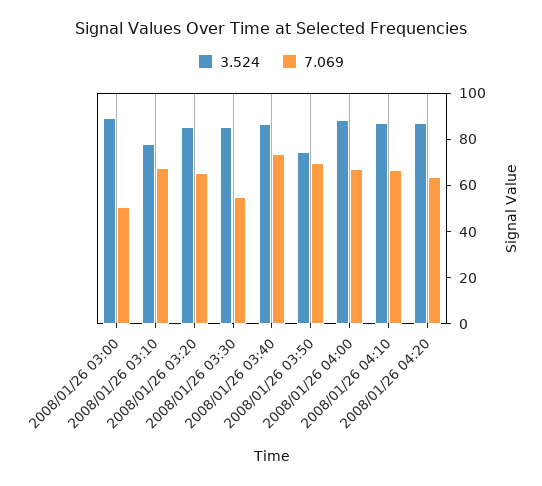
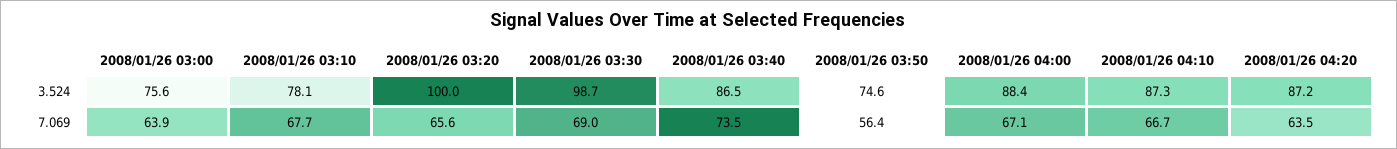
  {
    "3.524": {
-     "2008/01/26 03:00": 90,
+     "2008/01/26 03:00": 75.6,
      "2008/01/26 03:10": 78.1,
-     "2008/01/26 03:20": 85,
+     "2008/01/26 03:20": 100,
-     "2008/01/26 03:30": 85,
+     "2008/01/26 03:30": 98.7,
      "2008/01/26 03:40": 86.5,
      "2008/01/26 03:50": 74.6,
      "2008/01/26 04:00": 88.4,
      "2008/01/26 04:10": 87.3,
      "2008/01/26 04:20": 87.2
    },
    "7.069": {
-     "2008/01/26 03:00": 50,
+     "2008/01/26 03:00": 63.9,
      "2008/01/26 03:10": 67.7,
      "2008/01/26 03:20": 65.6,
-     "2008/01/26 03:30": 55,
+     "2008/01/26 03:30": 69,
      "2008/01/26 03:40": 73.5,
-     "2008/01/26 03:50": 70,
+     "2008/01/26 03:50": 56.4,
      "2008/01/26 04:00": 67.1,
      "2008/01/26 04:10": 66.7,
      "2008/01/26 04:20": 63.5
    }
  }

